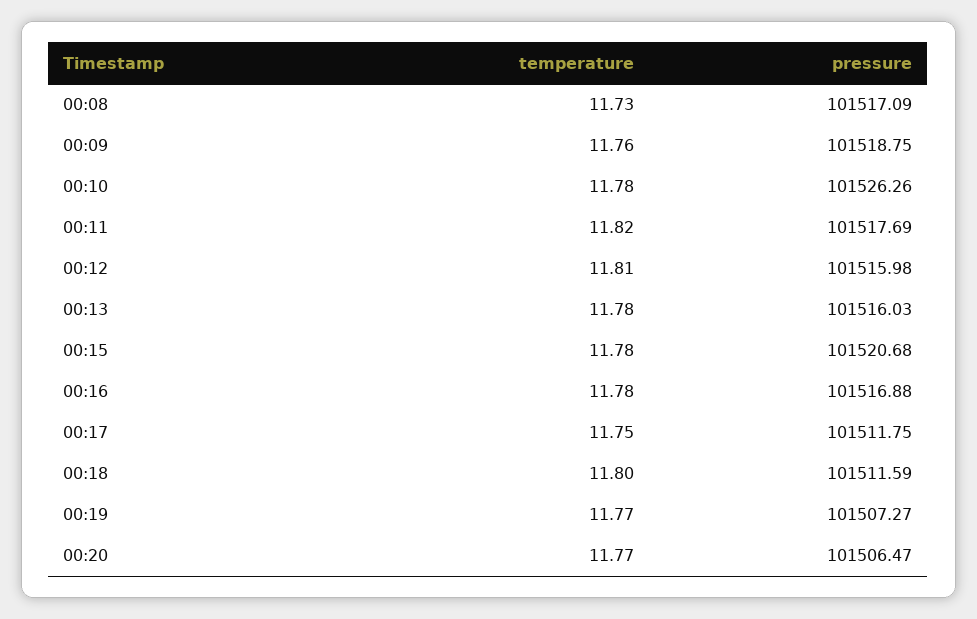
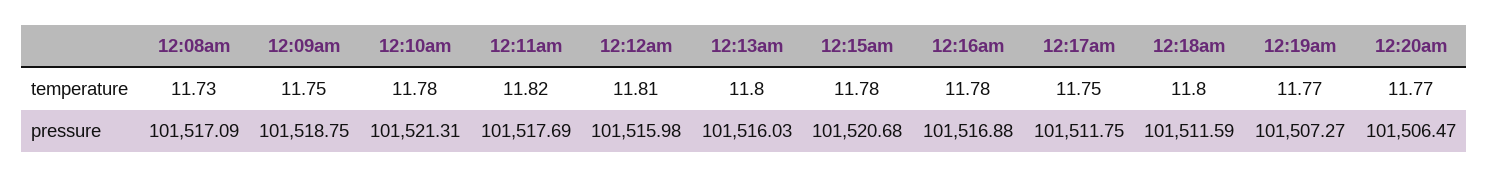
  {
    "temperature": {
      "00:08": 11.73,
-     "00:09": 11.76,
+     "00:09": 11.75,
      "00:10": 11.78,
      "00:11": 11.82,
      "00:12": 11.81,
-     "00:13": 11.78,
+     "00:13": 11.8,
      "00:15": 11.78,
      "00:16": 11.78,
      "00:17": 11.75,
      "00:18": 11.8,
      "00:19": 11.77,
      "00:20": 11.77
    },
    "pressure": {
      "00:08": 101517.09,
      "00:09": 101518.75,
-     "00:10": 101526.26,
+     "00:10": 101521.31,
      "00:11": 101517.69,
      "00:12": 101515.98,
      "00:13": 101516.03,
      "00:15": 101520.68,
      "00:16": 101516.88,
      "00:17": 101511.75,
      "00:18": 101511.59,
      "00:19": 101507.27,
      "00:20": 101506.47
    }
  }

